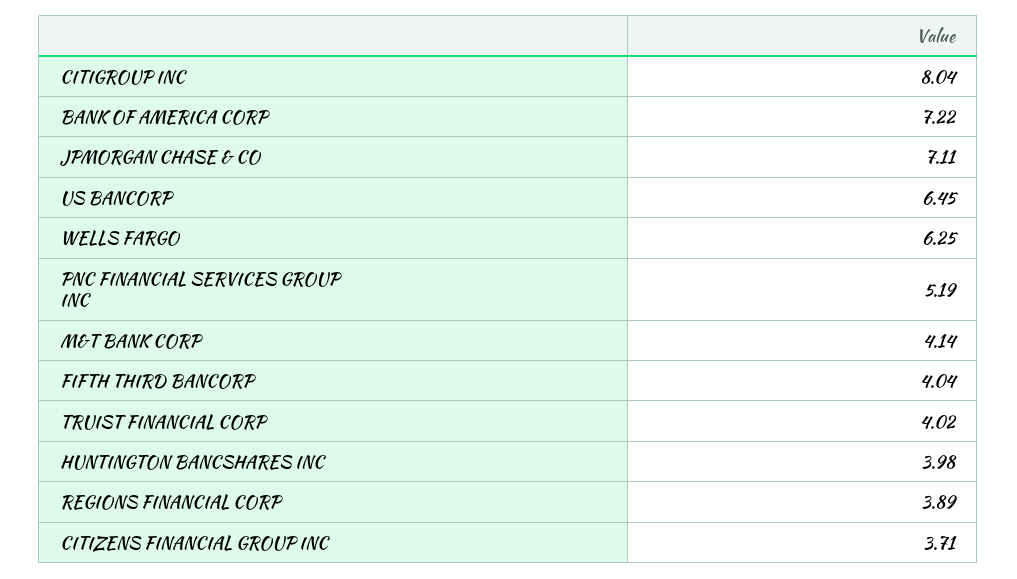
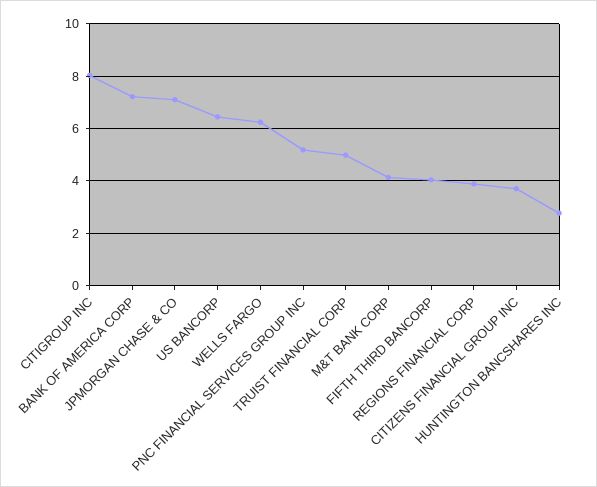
  {
    "CITIGROUP INC": 8.04,
    "BANK OF AMERICA CORP": 7.22,
    "JPMORGAN CHASE & CO": 7.11,
    "US BANCORP": 6.45,
    "WELLS FARGO": 6.25,
    "PNC FINANCIAL SERVICES GROUP INC": 5.19,
    "M&T BANK CORP": 4.14,
    "FIFTH THIRD BANCORP": 4.04,
-   "TRUIST FINANCIAL CORP": 4.02,
+   "TRUIST FINANCIAL CORP": 5,
-   "HUNTINGTON BANCSHARES INC": 3.98,
+   "HUNTINGTON BANCSHARES INC": 2.75,
    "REGIONS FINANCIAL CORP": 3.89,
    "CITIZENS FINANCIAL GROUP INC": 3.71
  }

